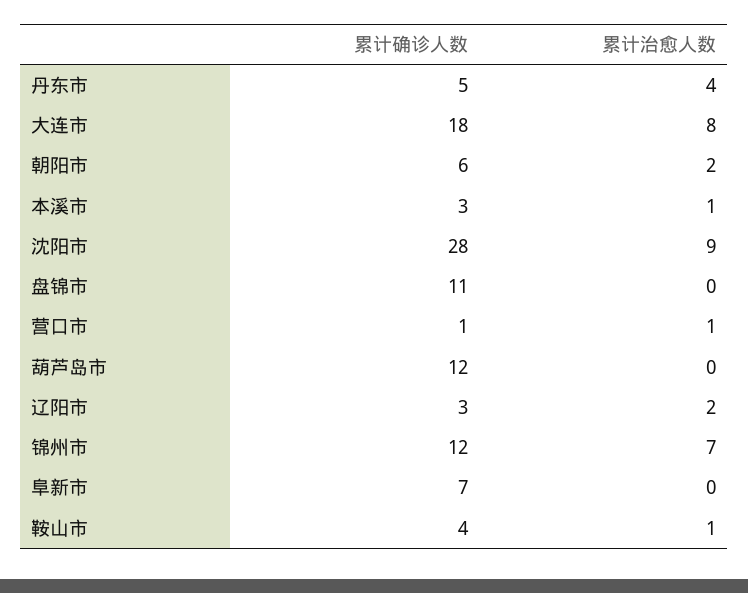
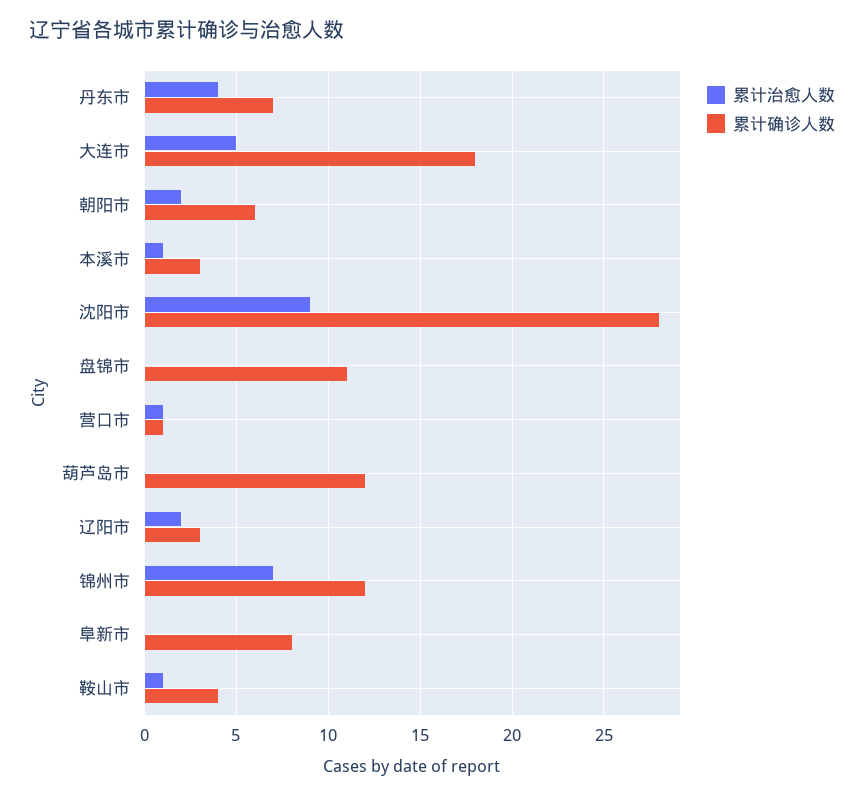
  {
    "累计确诊人数": {
-     "丹东市": 5,
+     "丹东市": 7,
      "大连市": 18,
      "朝阳市": 6,
      "本溪市": 3,
      "沈阳市": 28,
      "盘锦市": 11,
      "营口市": 1,
      "葫芦岛市": 12,
      "辽阳市": 3,
      "锦州市": 12,
-     "阜新市": 7,
+     "阜新市": 8,
      "鞍山市": 4
    },
    "累计治愈人数": {
      "丹东市": 4,
-     "大连市": 8,
+     "大连市": 5,
      "朝阳市": 2,
      "本溪市": 1,
      "沈阳市": 9,
      "盘锦市": 0,
      "营口市": 1,
      "葫芦岛市": 0,
      "辽阳市": 2,
      "锦州市": 7,
      "阜新市": 0,
      "鞍山市": 1
    }
  }

